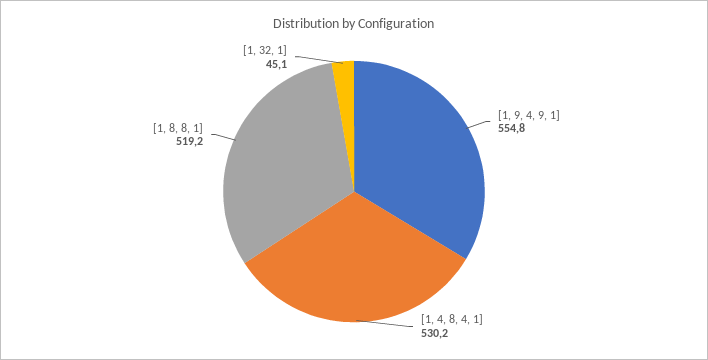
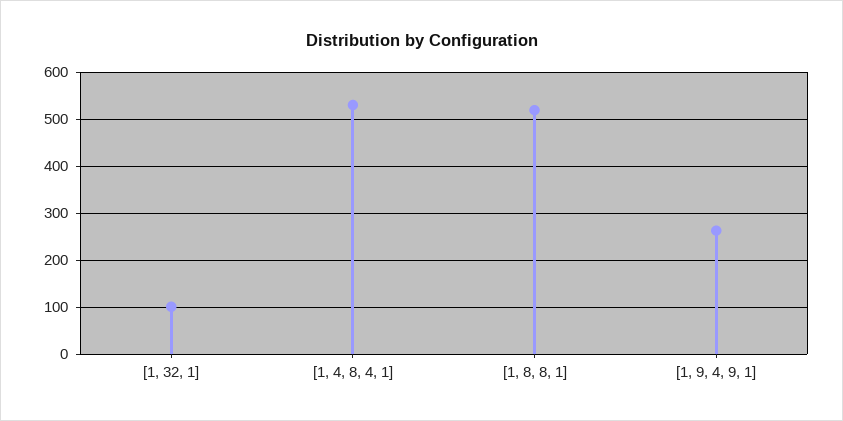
  {
-   "[1, 9, 4, 9, 1]": 554.8,
+   "[1, 9, 4, 9, 1]": 260,
    "[1, 4, 8, 4, 1]": 530.2,
    "[1, 8, 8, 1]": 519.2,
-   "[1, 32, 1]": 45.1
+   "[1, 32, 1]": 100
  }

